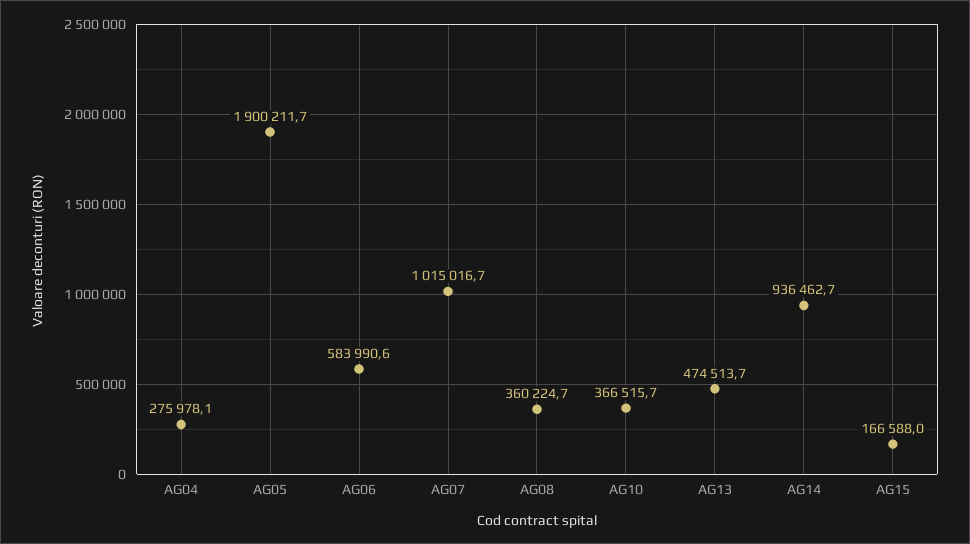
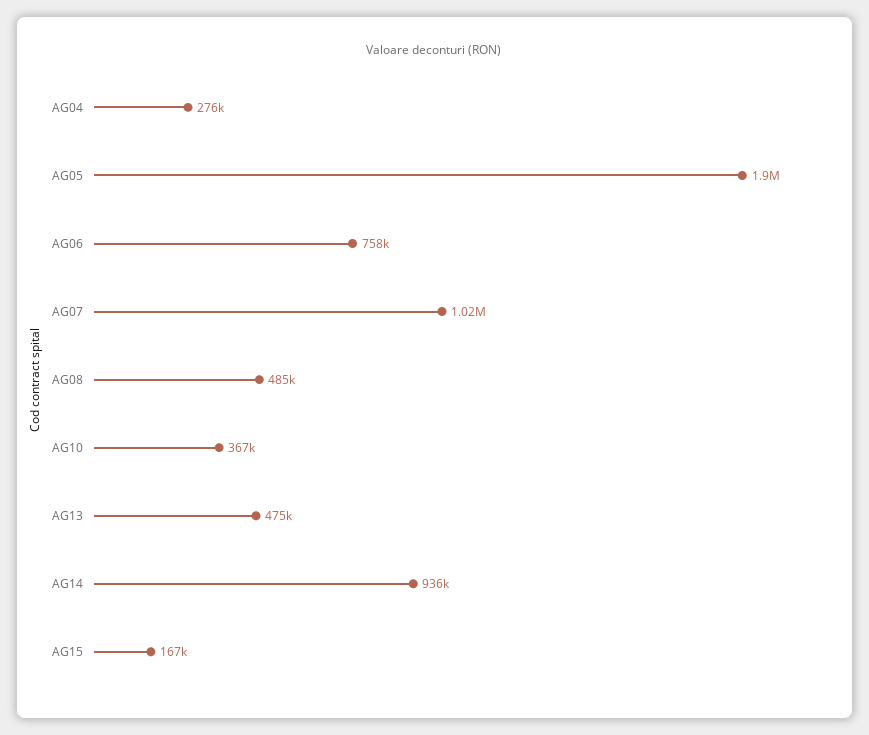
  {
    "AG04": 275978.1,
    "AG05": 1900211.7,
-   "AG06": 583990.6,
+   "AG06": 758000,
    "AG07": 1015016.7,
-   "AG08": 360224.7,
+   "AG08": 485000,
    "AG10": 366515.7,
    "AG13": 474513.7,
    "AG14": 936462.7,
    "AG15": 166588
  }

